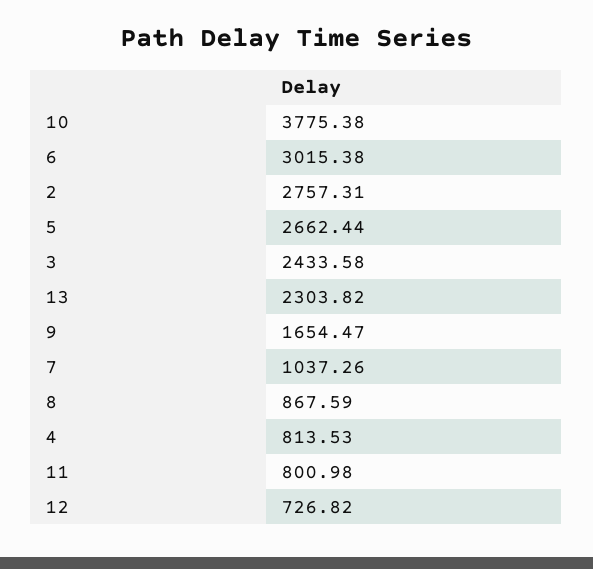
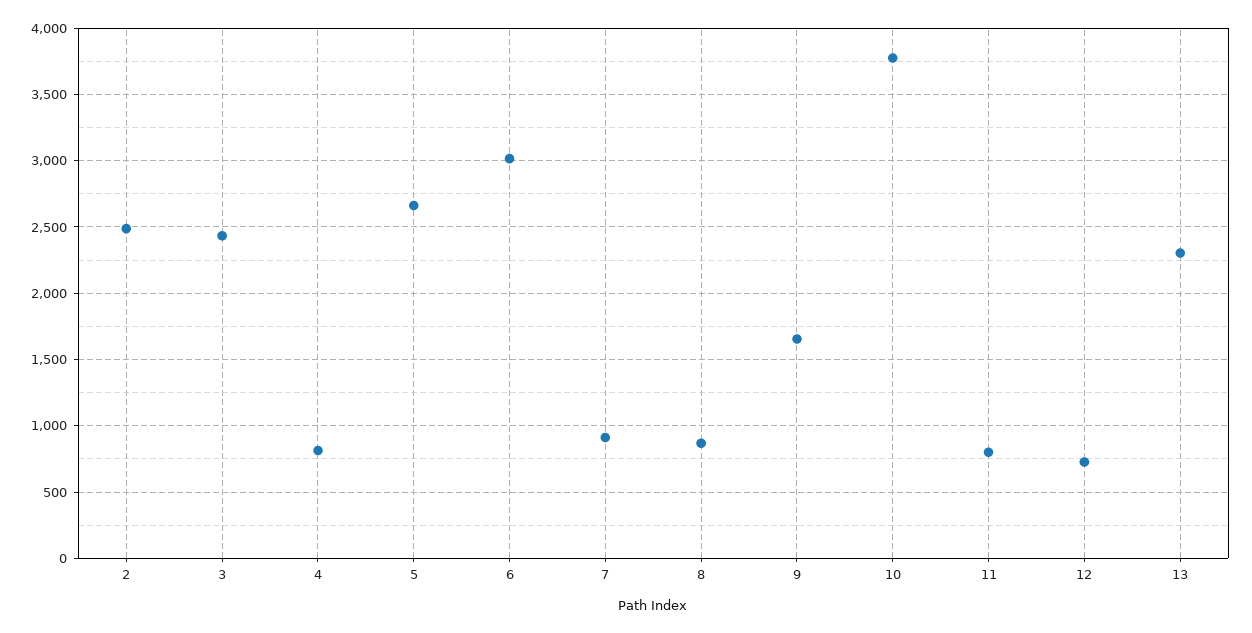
  {
    "10": 3775.38,
    "6": 3015.38,
-   "2": 2757.31,
+   "2": 2500,
    "5": 2662.44,
    "3": 2433.58,
    "13": 2303.82,
    "9": 1654.47,
-   "7": 1037.26,
+   "7": 900,
    "8": 867.59,
    "4": 813.53,
    "11": 800.98,
    "12": 726.82
  }

